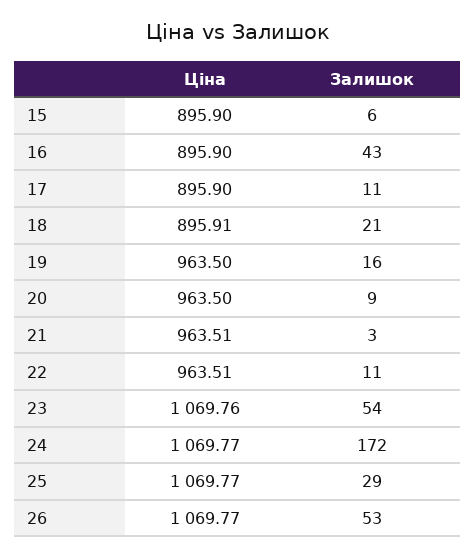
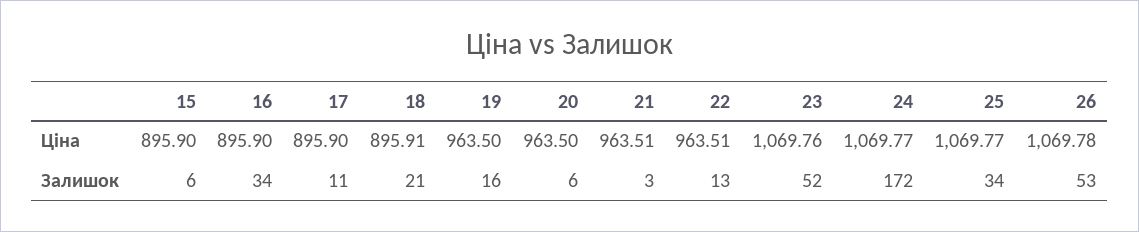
  {
    "Ціна": {
      "15": 895.9,
      "16": 895.9,
      "17": 895.9,
      "18": 895.91,
      "19": 963.5,
      "20": 963.5,
      "21": 963.51,
      "22": 963.51,
      "23": 1069.76,
      "24": 1069.77,
      "25": 1069.77,
-     "26": 1069.77
+     "26": 1069.78
    },
    "Залишок": {
      "15": 6,
-     "16": 43,
+     "16": 34,
      "17": 11,
      "18": 21,
      "19": 16,
-     "20": 9,
+     "20": 6,
      "21": 3,
-     "22": 11,
+     "22": 13,
-     "23": 54,
+     "23": 52,
      "24": 172,
-     "25": 29,
+     "25": 34,
      "26": 53
    }
  }

